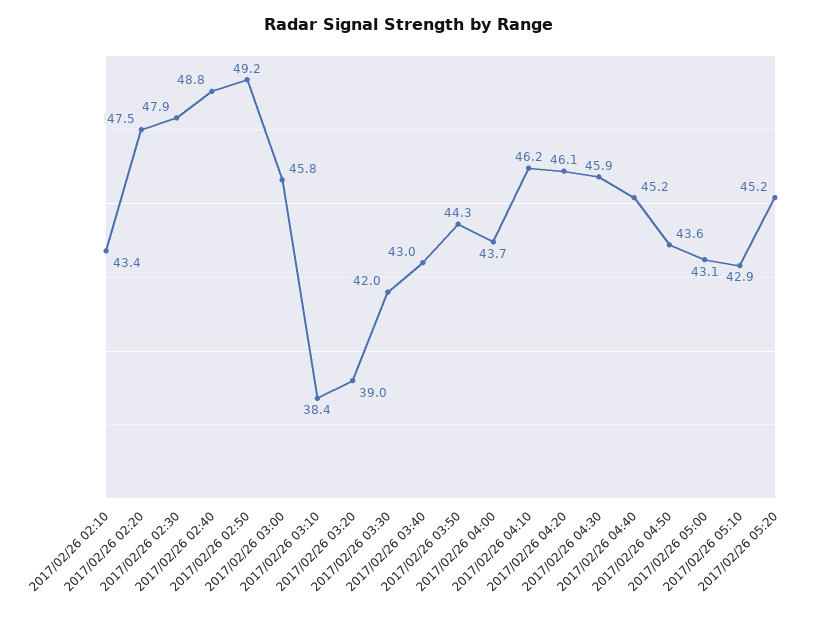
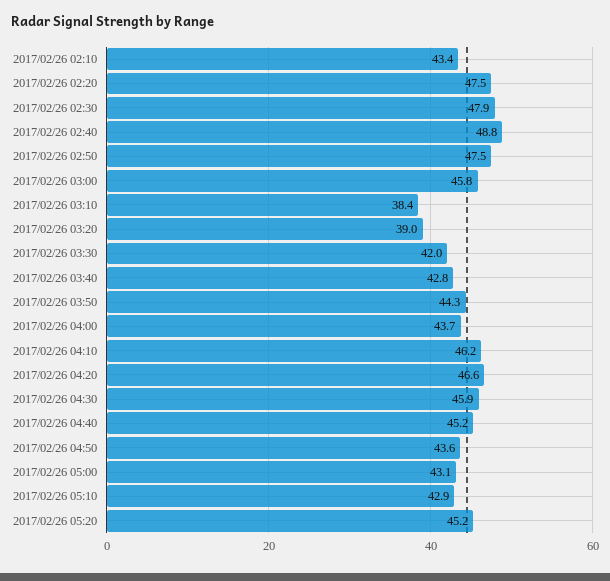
  {
    "2017/02/26 02:10": 43.4,
    "2017/02/26 02:20": 47.5,
    "2017/02/26 02:30": 47.9,
    "2017/02/26 02:40": 48.8,
-   "2017/02/26 02:50": 49.2,
+   "2017/02/26 02:50": 47.5,
    "2017/02/26 03:00": 45.8,
    "2017/02/26 03:10": 38.4,
    "2017/02/26 03:20": 39,
    "2017/02/26 03:30": 42,
-   "2017/02/26 03:40": 43,
+   "2017/02/26 03:40": 42.8,
    "2017/02/26 03:50": 44.3,
    "2017/02/26 04:00": 43.7,
    "2017/02/26 04:10": 46.2,
-   "2017/02/26 04:20": 46.1,
+   "2017/02/26 04:20": 46.6,
    "2017/02/26 04:30": 45.9,
    "2017/02/26 04:40": 45.2,
    "2017/02/26 04:50": 43.6,
    "2017/02/26 05:00": 43.1,
    "2017/02/26 05:10": 42.9,
    "2017/02/26 05:20": 45.2
  }

